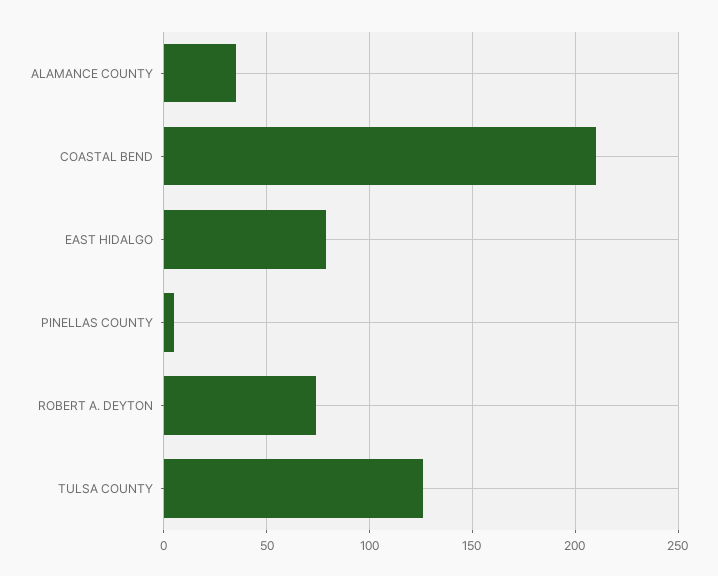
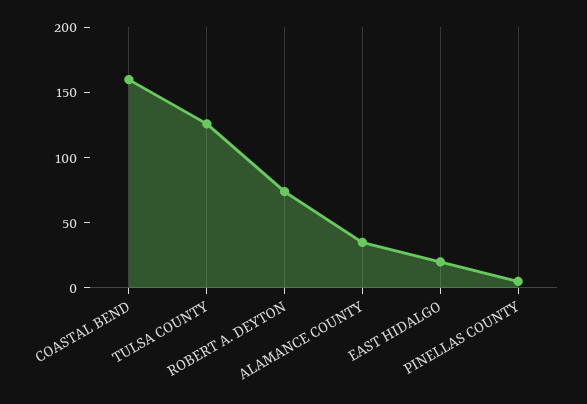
  {
    "ALAMANCE COUNTY": 35,
-   "COASTAL BEND": 210,
+   "COASTAL BEND": 160,
-   "EAST HIDALGO": 80,
+   "EAST HIDALGO": 20,
    "PINELLAS COUNTY": 5,
    "ROBERT A. DEYTON": 75,
    "TULSA COUNTY": 125
  }

